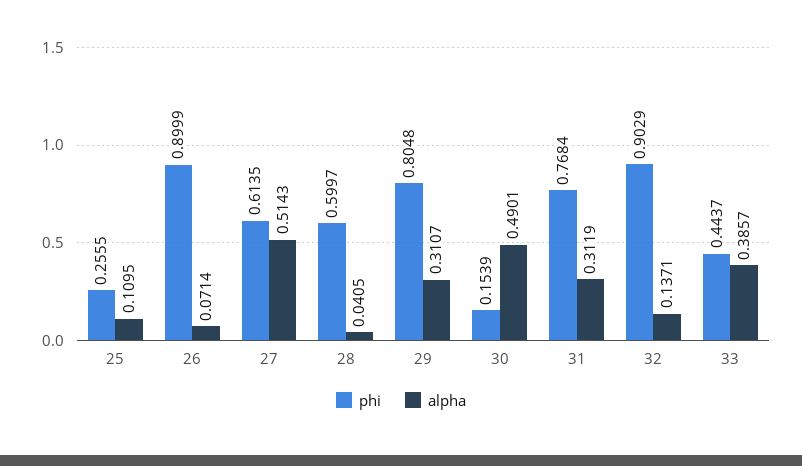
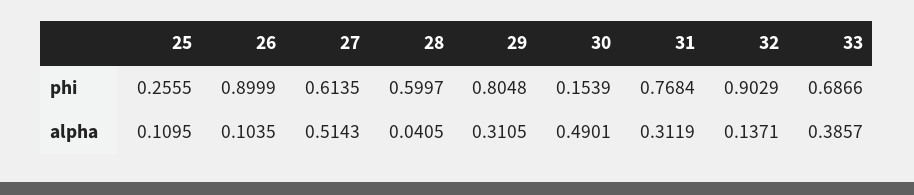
  {
    "phi": {
      "25": 0.2555,
      "26": 0.8999,
      "27": 0.6135,
      "28": 0.5997,
      "29": 0.8048,
      "30": 0.1539,
      "31": 0.7684,
      "32": 0.9029,
-     "33": 0.4437
+     "33": 0.6866
    },
    "alpha": {
      "25": 0.1095,
-     "26": 0.0714,
+     "26": 0.1035,
      "27": 0.5143,
      "28": 0.0405,
-     "29": 0.3107,
+     "29": 0.3105,
      "30": 0.4901,
      "31": 0.3119,
      "32": 0.1371,
      "33": 0.3857
    }
  }

